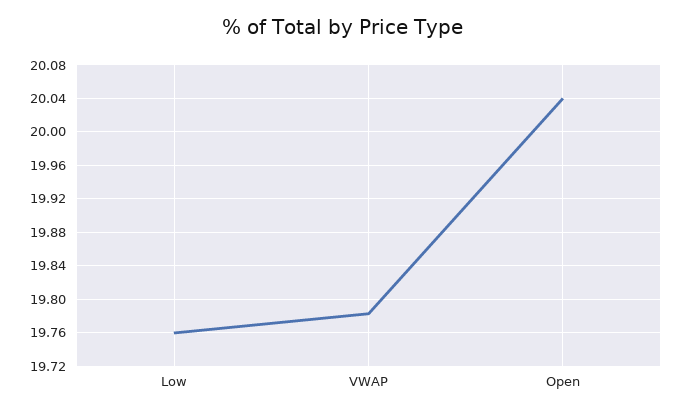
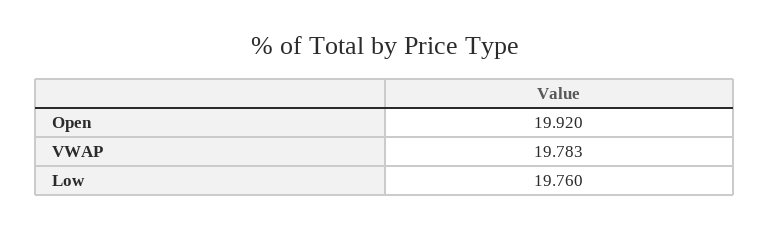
  {
    "Low": 19.76,
    "VWAP": 19.783,
-   "Open": 20.04
+   "Open": 19.92
  }

